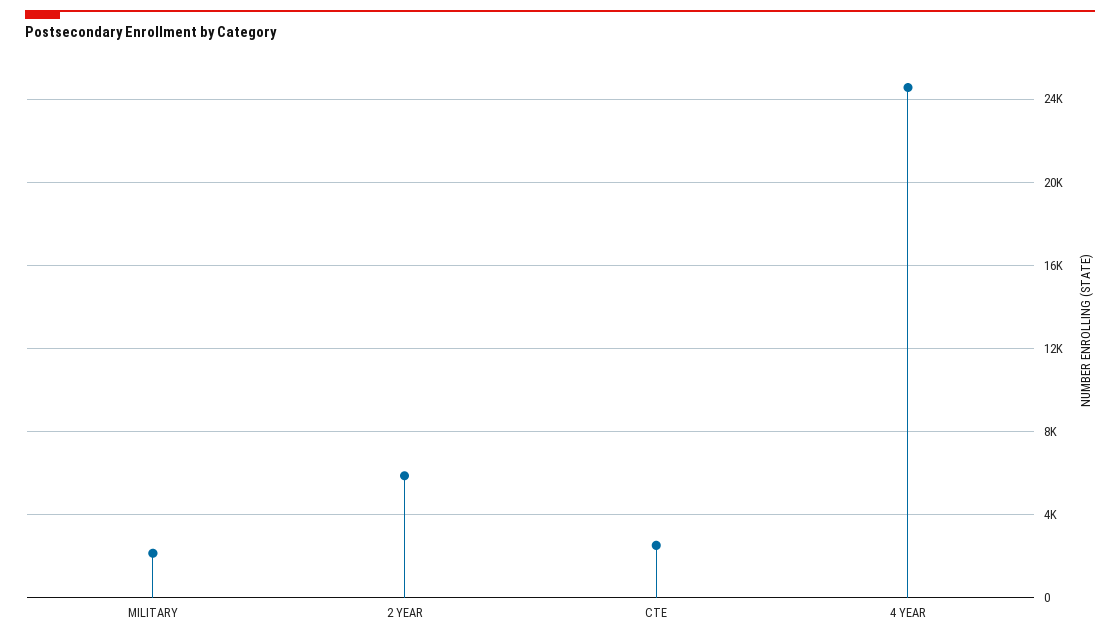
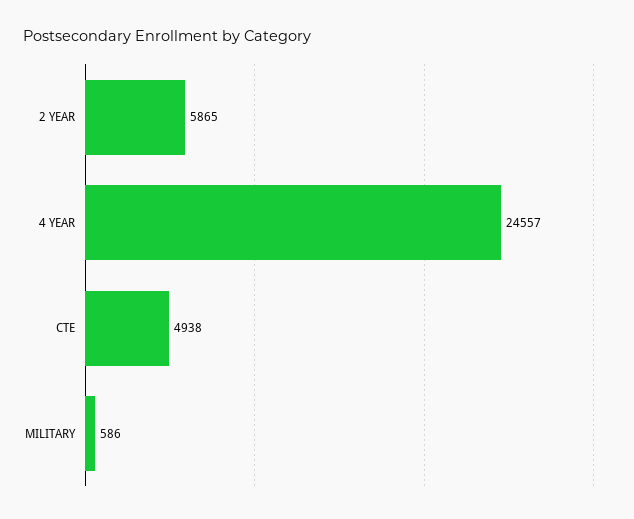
  {
-   "MILITARY": 2000,
+   "MILITARY": 586,
    "2 YEAR": 5865,
-   "CTE": 2500,
+   "CTE": 4938,
    "4 YEAR": 24557
  }

